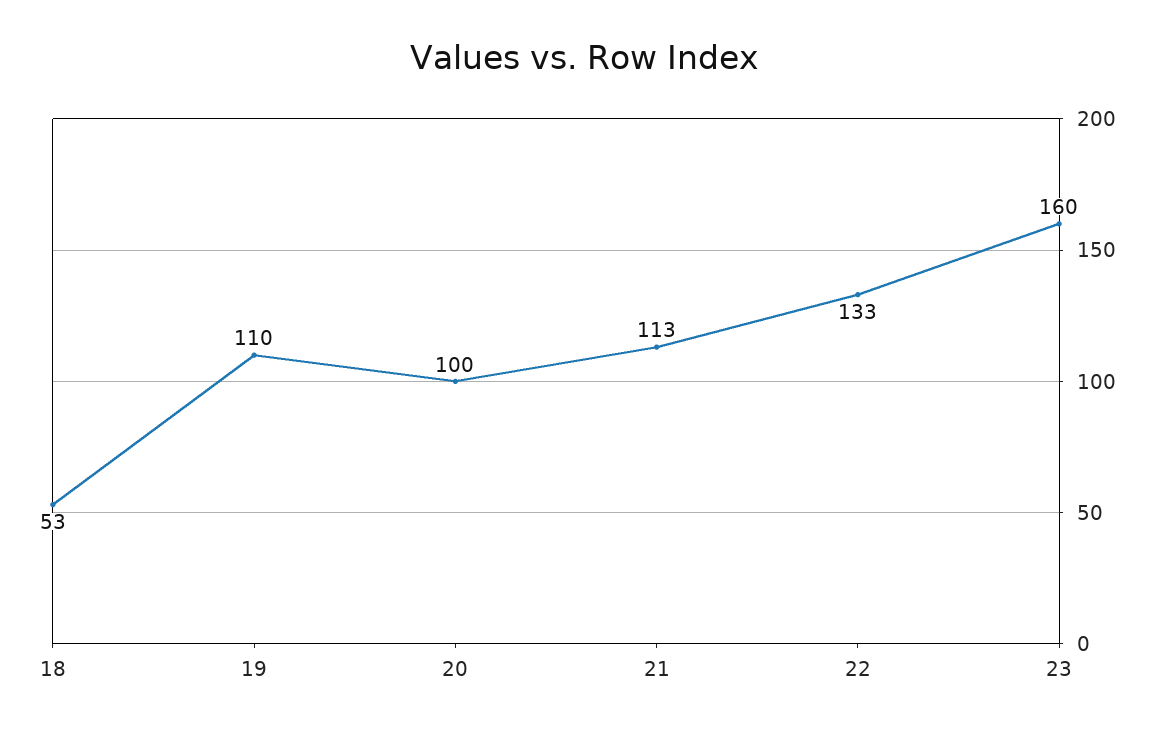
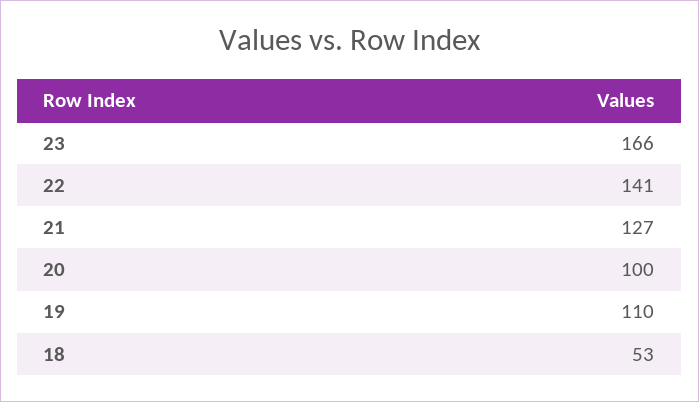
  {
    "18": 53,
    "19": 110,
    "20": 100,
-   "21": 113,
+   "21": 127,
-   "22": 133,
+   "22": 141,
-   "23": 160
+   "23": 166
  }

